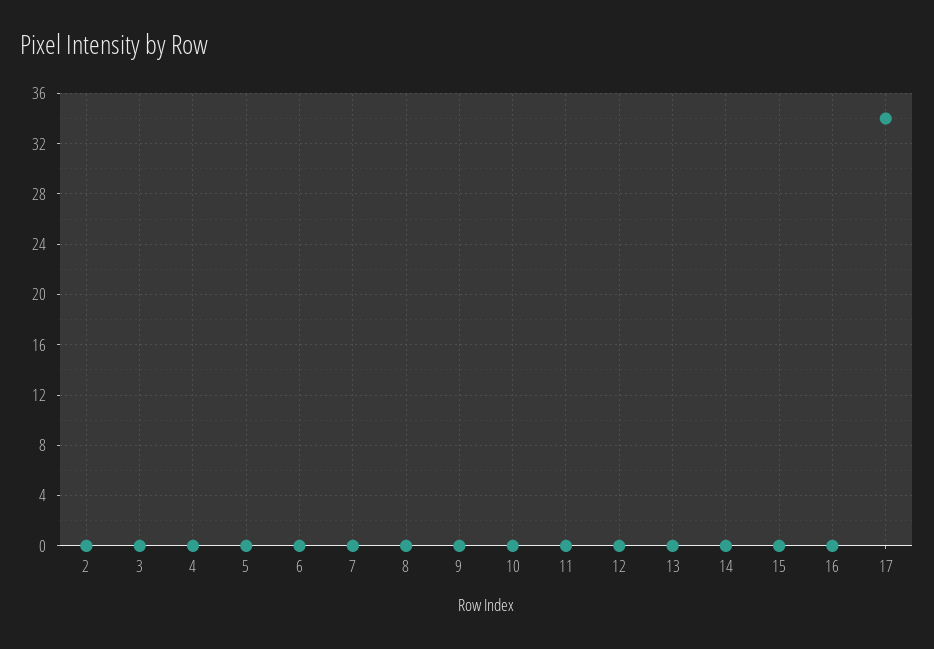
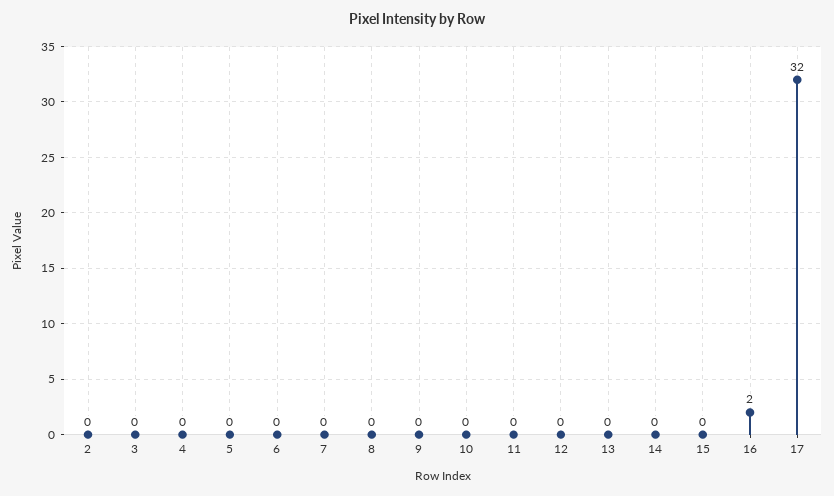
  {
    "2": 0,
    "3": 0,
    "4": 0,
    "5": 0,
    "6": 0,
    "7": 0,
    "8": 0,
    "9": 0,
    "10": 0,
    "11": 0,
    "12": 0,
    "13": 0,
    "14": 0,
    "15": 0,
-   "16": 0,
+   "16": 2,
-   "17": 34
+   "17": 32
  }

